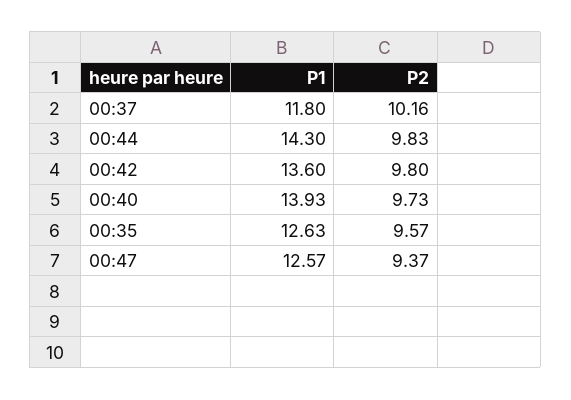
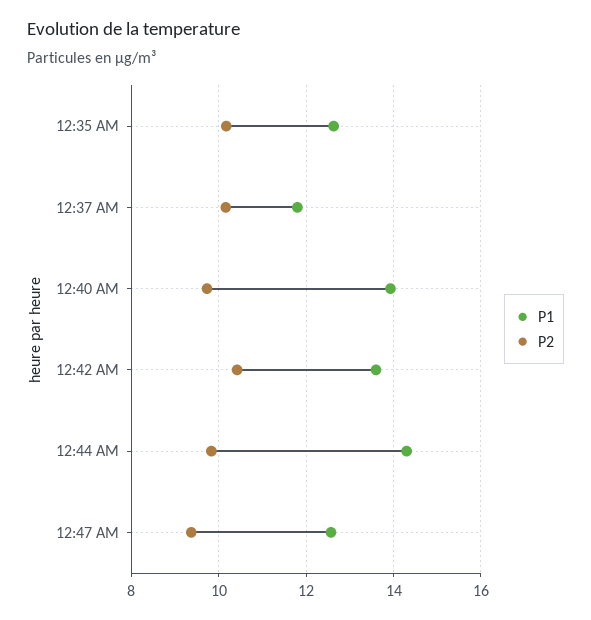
  {
    "P1": {
      "00:37": 11.8,
      "00:44": 14.3,
      "00:42": 13.6,
      "00:40": 13.93,
      "00:35": 12.63,
      "00:47": 12.57
    },
    "P2": {
      "00:37": 10.16,
      "00:44": 9.83,
-     "00:42": 9.8,
+     "00:42": 10.4,
      "00:40": 9.73,
-     "00:35": 9.57,
+     "00:35": 10.2,
      "00:47": 9.37
    }
  }

